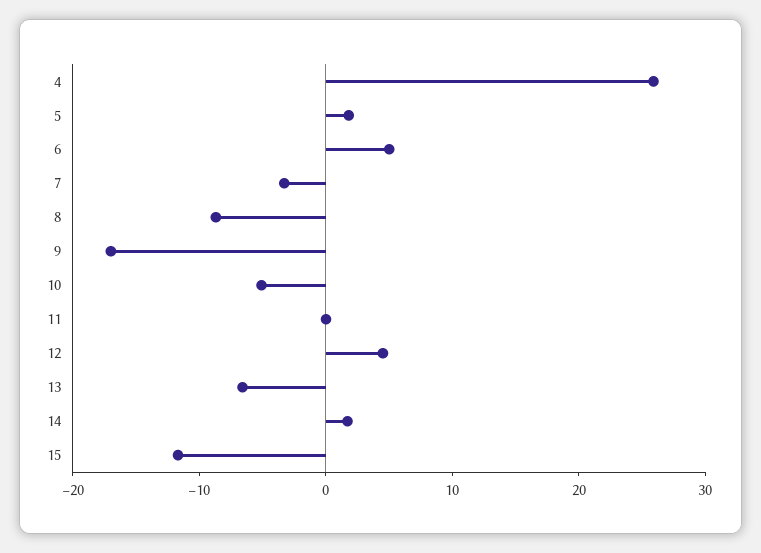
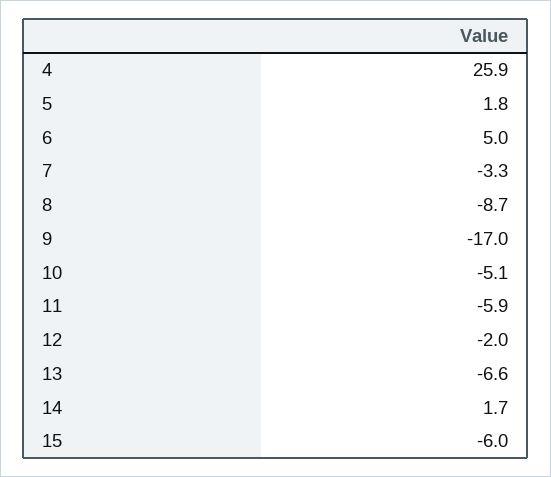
  {
    "4": 25.9,
    "5": 1.8,
    "6": 5,
    "7": -3.3,
    "8": -8.7,
    "9": -17,
    "10": -5.1,
-   "11": 0,
+   "11": -5.9,
-   "12": 4,
+   "12": -2,
    "13": -6.6,
    "14": 1.7,
-   "15": -12
+   "15": -6
  }

